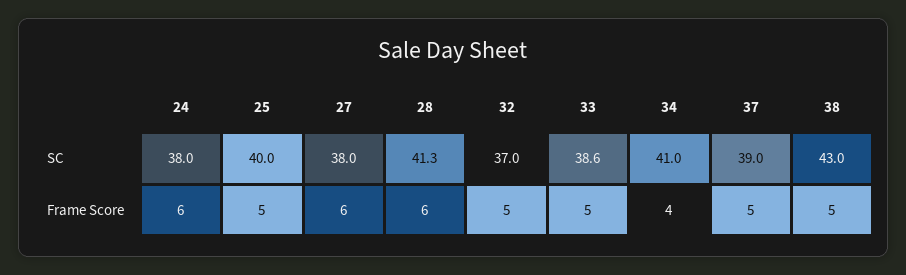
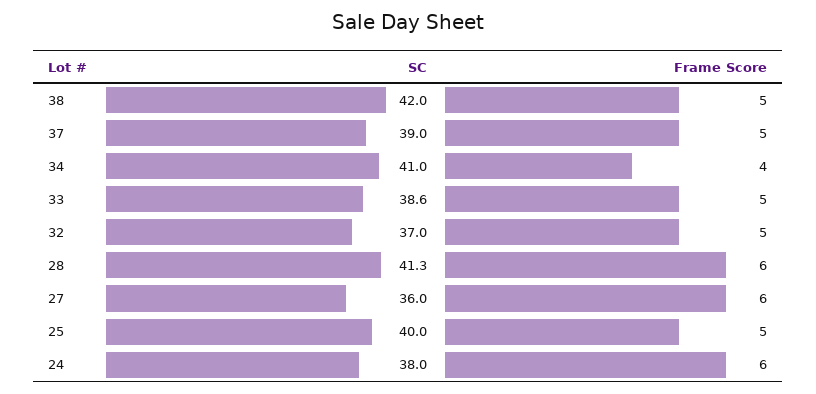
  {
    "24": {
      "SC": 38,
      "Frame Score": 6
    },
    "25": {
      "SC": 40,
      "Frame Score": 5
    },
    "27": {
-     "SC": 38,
+     "SC": 36,
      "Frame Score": 6
    },
    "28": {
      "SC": 41.3,
      "Frame Score": 6
    },
    "32": {
      "SC": 37,
      "Frame Score": 5
    },
    "33": {
      "SC": 38.6,
      "Frame Score": 5
    },
    "34": {
      "SC": 41,
      "Frame Score": 4
    },
    "37": {
      "SC": 39,
      "Frame Score": 5
    },
    "38": {
-     "SC": 43,
+     "SC": 42,
      "Frame Score": 5
    }
  }

